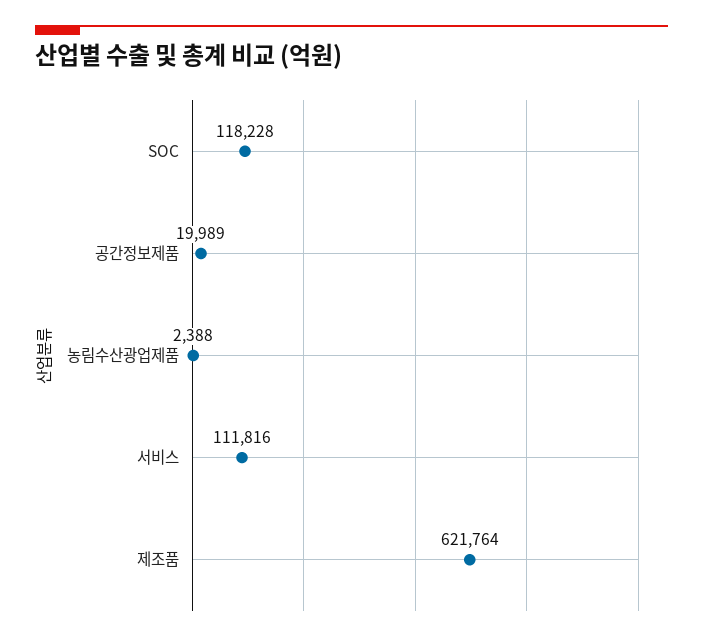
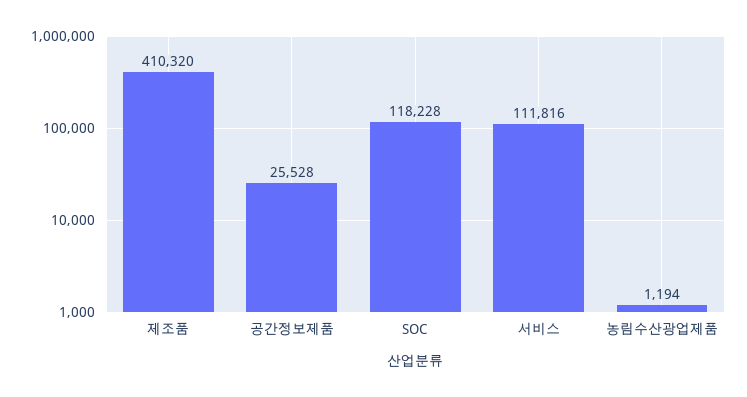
  {
    "SOC": 118228,
-   "공간정보제품": 19989,
+   "공간정보제품": 25528,
-   "농림수산광업제품": 2388,
+   "농림수산광업제품": 1194,
    "서비스": 111816,
-   "제조품": 621764
+   "제조품": 410320
  }

